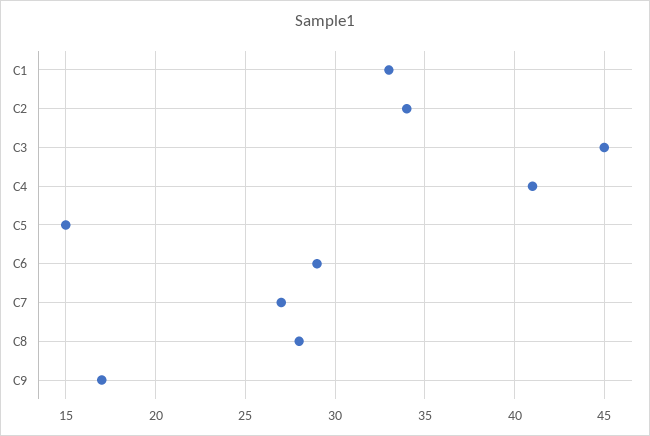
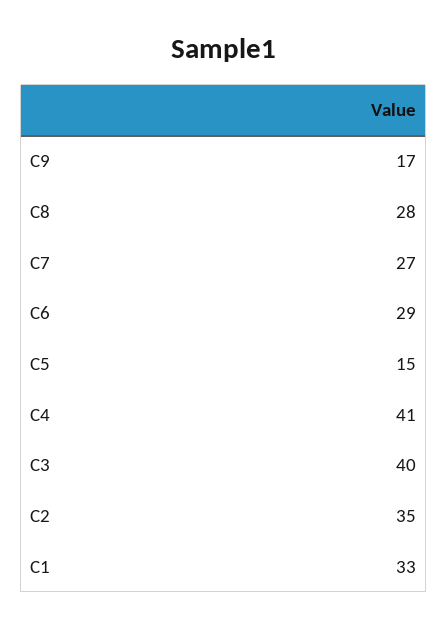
  {
    "C1": 33,
-   "C2": 34,
+   "C2": 35,
-   "C3": 45,
+   "C3": 40,
    "C4": 41,
    "C5": 15,
    "C6": 29,
    "C7": 27,
    "C8": 28,
    "C9": 17
  }

